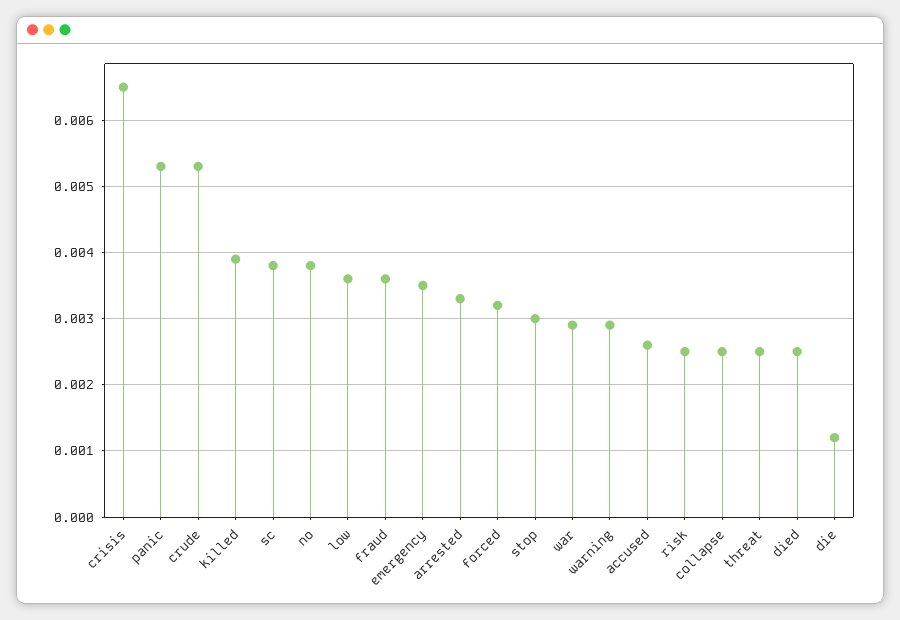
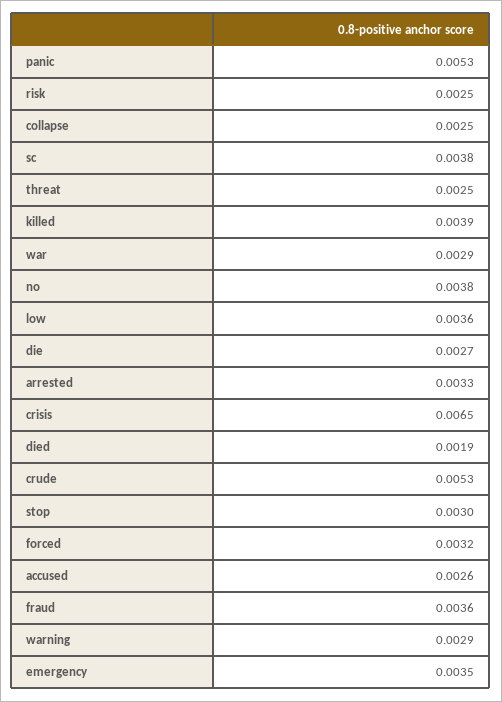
  {
    "crisis": 0.0065,
    "panic": 0.0053,
    "crude": 0.0053,
    "killed": 0.0039,
    "sc": 0.0038,
    "no": 0.0038,
    "low": 0.0036,
    "fraud": 0.0036,
    "emergency": 0.0035,
    "arrested": 0.0033,
    "forced": 0.0032,
    "stop": 0.003,
    "war": 0.0029,
    "warning": 0.0029,
    "accused": 0.0026,
    "risk": 0.0025,
    "collapse": 0.0025,
    "threat": 0.0025,
-   "died": 0.0025,
+   "died": 0.0019,
-   "die": 0.0012
+   "die": 0.0027
  }

